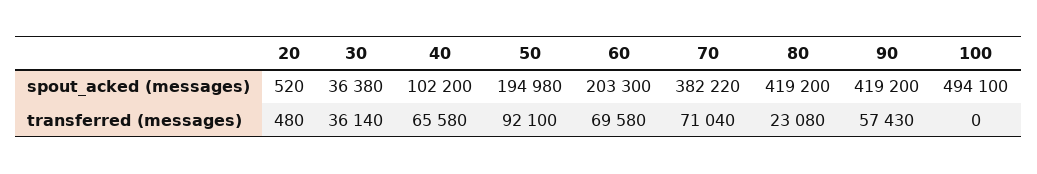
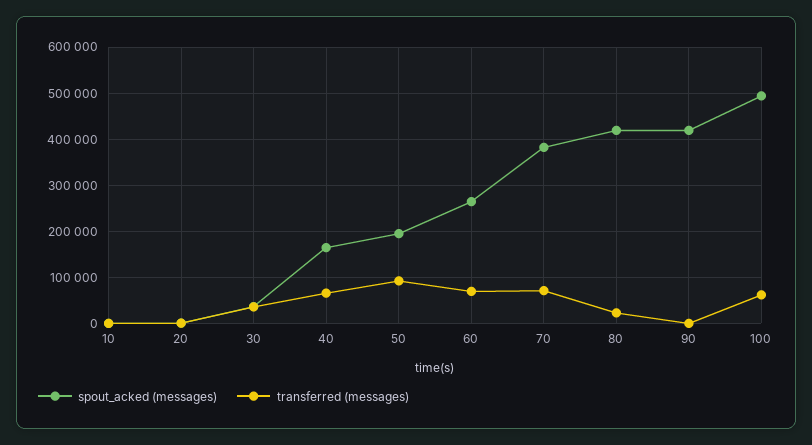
  {
    "spout_acked (messages)": {
      "20": 520,
      "30": 36380,
-     "40": 102200,
+     "40": 160000,
      "50": 194980,
-     "60": 203300,
+     "60": 260000,
      "70": 382220,
      "80": 419200,
      "90": 419200,
-     "100": 494100
+     "100": 494100,
+     "10": 0
    },
    "transferred (messages)": {
      "20": 480,
      "30": 36140,
      "40": 65580,
      "50": 92100,
      "60": 69580,
      "70": 71040,
      "80": 23080,
-     "90": 57430,
+     "90": 0,
-     "100": 0
+     "100": 60000,
+     "10": 0
    }
  }

